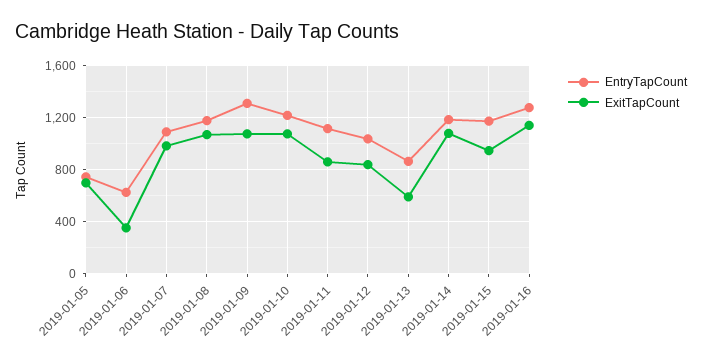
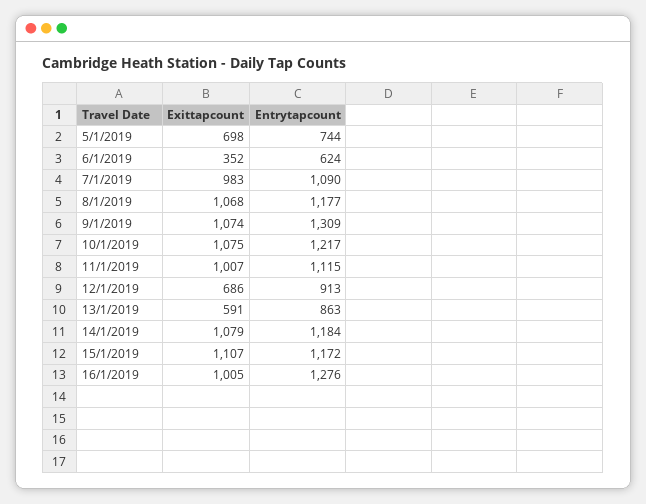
  {
    "EntryTapCount": {
      "2019-01-05": 744,
      "2019-01-06": 624,
      "2019-01-07": 1090,
      "2019-01-08": 1177,
      "2019-01-09": 1309,
      "2019-01-10": 1217,
      "2019-01-11": 1115,
-     "2019-01-12": 1050,
+     "2019-01-12": 913,
      "2019-01-13": 863,
      "2019-01-14": 1184,
      "2019-01-15": 1172,
      "2019-01-16": 1276
    },
    "ExitTapCount": {
      "2019-01-05": 698,
      "2019-01-06": 352,
      "2019-01-07": 983,
      "2019-01-08": 1068,
      "2019-01-09": 1074,
      "2019-01-10": 1075,
-     "2019-01-11": 850,
+     "2019-01-11": 1007,
-     "2019-01-12": 850,
+     "2019-01-12": 686,
      "2019-01-13": 591,
      "2019-01-14": 1079,
-     "2019-01-15": 950,
+     "2019-01-15": 1107,
-     "2019-01-16": 1150
+     "2019-01-16": 1005
    }
  }

